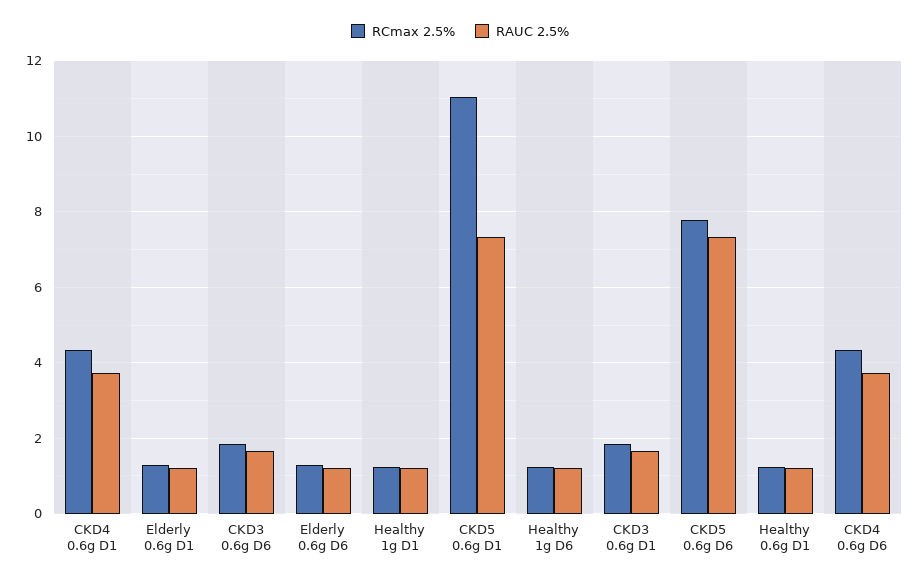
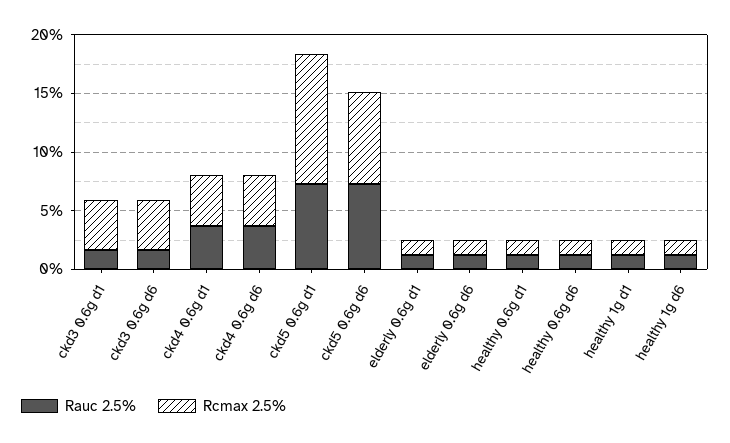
  {
    "RCmax 2.5%": {
      "CKD4 0.6g D1": 4.4,
      "Elderly 0.6g D1": 1.2,
-     "CKD3 0.6g D6": 1.8,
+     "CKD3 0.6g D6": 4,
      "Elderly 0.6g D6": 1.2,
      "Healthy 1g D1": 1.2,
      "CKD5 0.6g D1": 11,
      "Healthy 1g D6": 1.2,
-     "CKD3 0.6g D1": 1.8,
+     "CKD3 0.6g D1": 4,
      "CKD5 0.6g D6": 7.8,
      "Healthy 0.6g D1": 1.2,
-     "CKD4 0.6g D6": 4.4
+     "CKD4 0.6g D6": 4.4,
+     "healthy 0.6g d6": 1
    },
    "RAUC 2.5%": {
      "CKD4 0.6g D1": 3.8,
      "Elderly 0.6g D1": 1.2,
      "CKD3 0.6g D6": 1.6,
      "Elderly 0.6g D6": 1.2,
      "Healthy 1g D1": 1.2,
      "CKD5 0.6g D1": 7.4,
      "Healthy 1g D6": 1.2,
      "CKD3 0.6g D1": 1.6,
      "CKD5 0.6g D6": 7.4,
      "Healthy 0.6g D1": 1.2,
-     "CKD4 0.6g D6": 3.8
+     "CKD4 0.6g D6": 3.8,
+     "healthy 0.6g d6": 1
    }
  }

